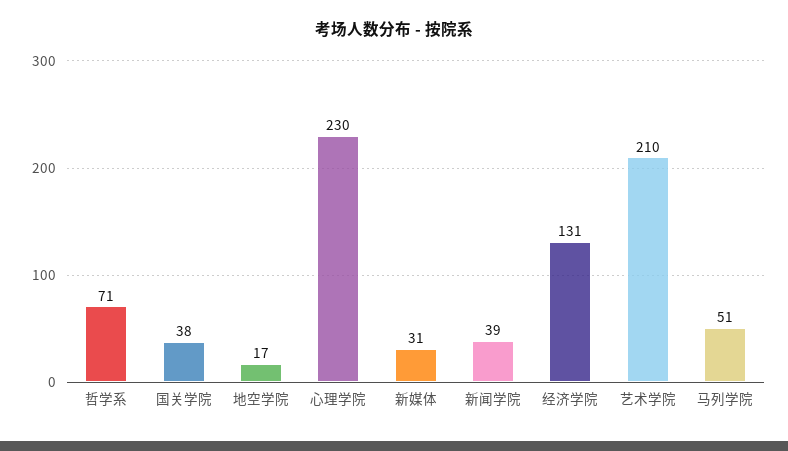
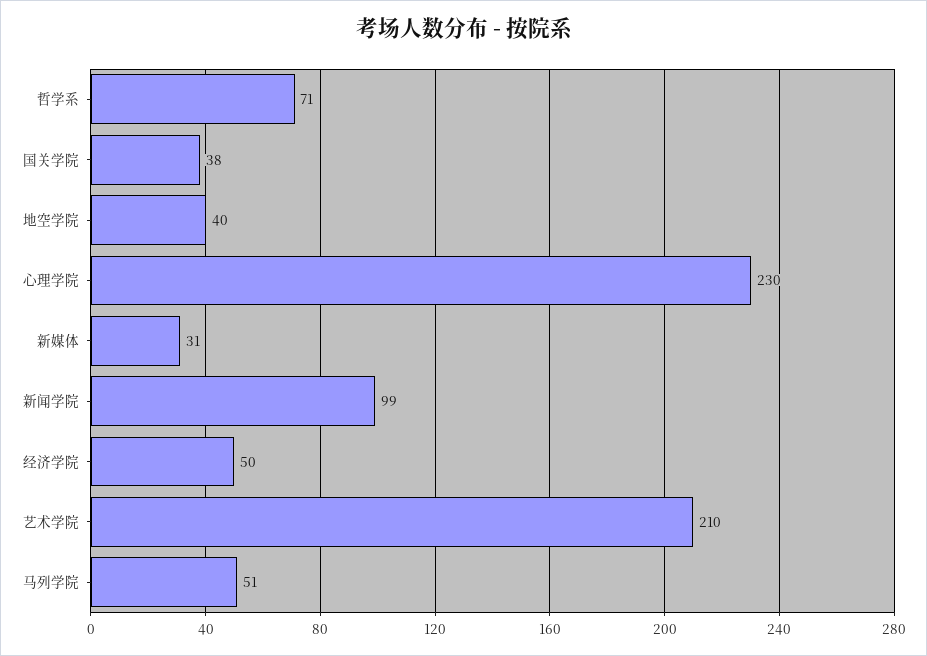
  {
    "哲学系": 71,
    "国关学院": 38,
-   "地空学院": 17,
+   "地空学院": 40,
    "心理学院": 230,
    "新媒体": 31,
-   "新闻学院": 39,
+   "新闻学院": 99,
-   "经济学院": 131,
+   "经济学院": 50,
    "艺术学院": 210,
    "马列学院": 51
  }

